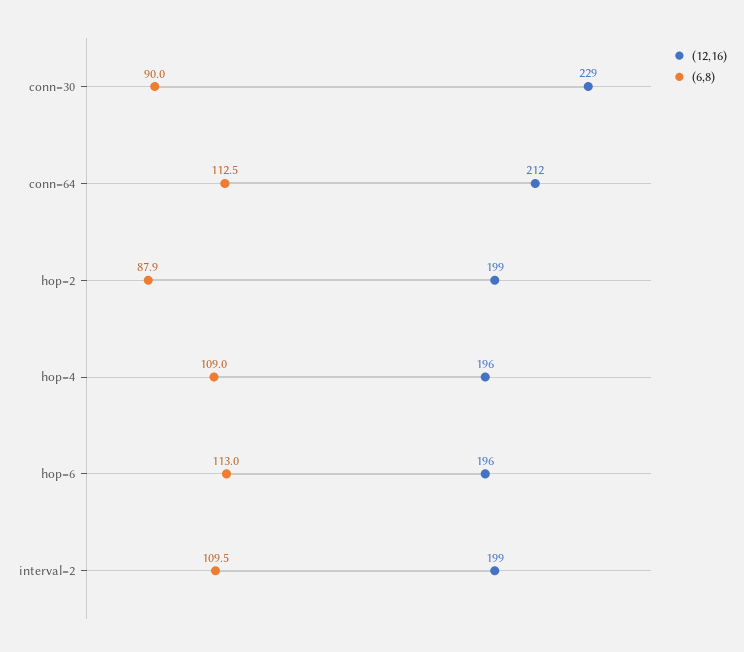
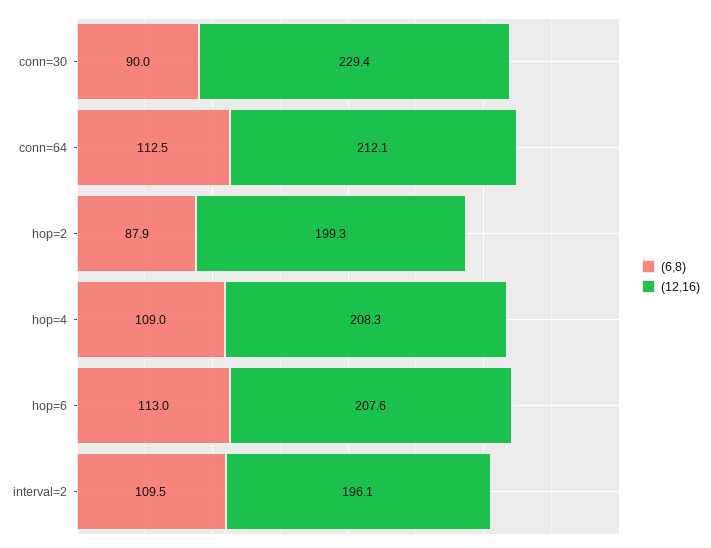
  {
    "(12,16)": {
      "conn=30": 229.4,
      "conn=64": 212.1,
      "hop=2": 199.3,
-     "hop=4": 196,
+     "hop=4": 208.3,
-     "hop=6": 196,
+     "hop=6": 207.6,
-     "interval=2": 199
+     "interval=2": 196.1
    },
    "(6,8)": {
      "conn=30": 90,
      "conn=64": 112.5,
      "hop=2": 87.9,
      "hop=4": 109,
      "hop=6": 113,
      "interval=2": 109.5
    }
  }

